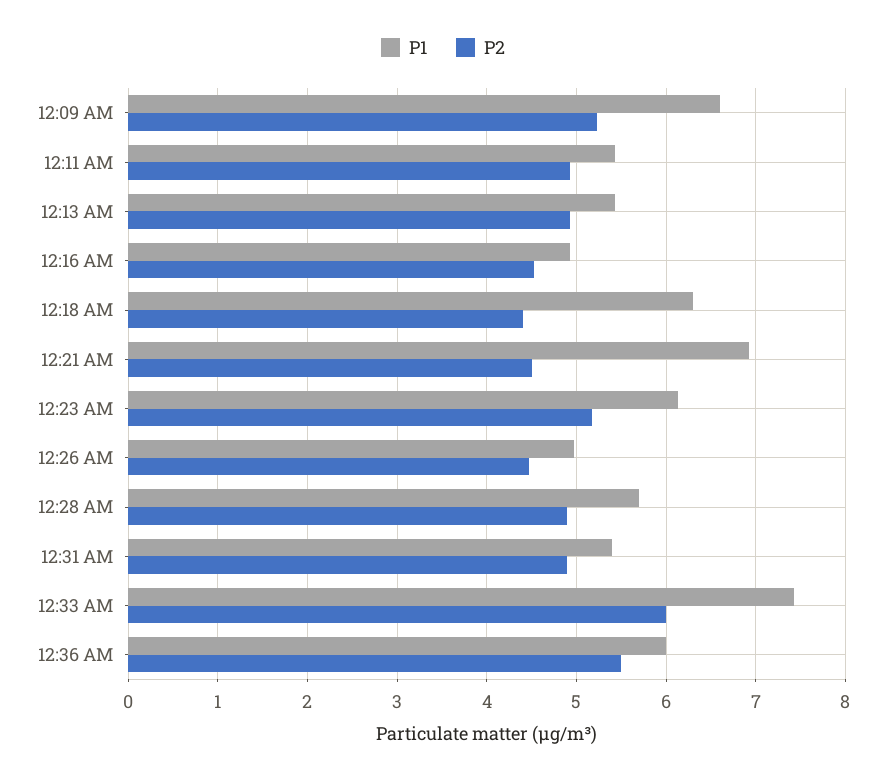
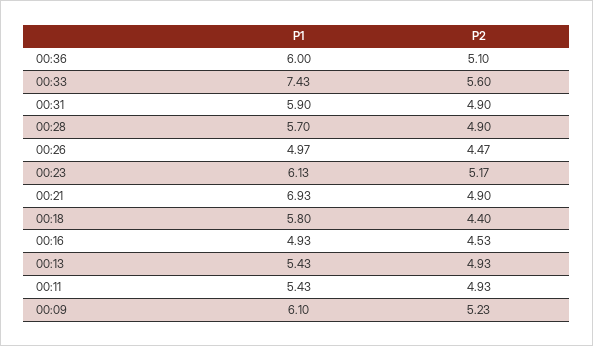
  {
    "P1": {
-     "12:09 AM": 6.6,
+     "12:09 AM": 6.1,
      "12:11 AM": 5.43,
      "12:13 AM": 5.43,
      "12:16 AM": 4.93,
-     "12:18 AM": 6.3,
+     "12:18 AM": 5.8,
      "12:21 AM": 6.93,
      "12:23 AM": 6.13,
      "12:26 AM": 4.97,
      "12:28 AM": 5.7,
-     "12:31 AM": 5.4,
+     "12:31 AM": 5.9,
      "12:33 AM": 7.43,
      "12:36 AM": 6
    },
    "P2": {
      "12:09 AM": 5.23,
      "12:11 AM": 4.93,
      "12:13 AM": 4.93,
      "12:16 AM": 4.53,
      "12:18 AM": 4.4,
-     "12:21 AM": 4.5,
+     "12:21 AM": 4.9,
      "12:23 AM": 5.17,
      "12:26 AM": 4.47,
      "12:28 AM": 4.9,
      "12:31 AM": 4.9,
-     "12:33 AM": 6,
+     "12:33 AM": 5.6,
-     "12:36 AM": 5.5
+     "12:36 AM": 5.1
    }
  }

